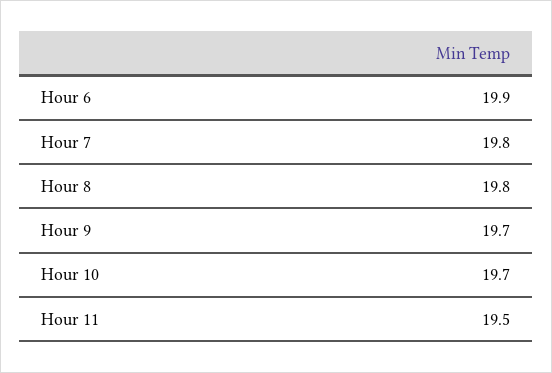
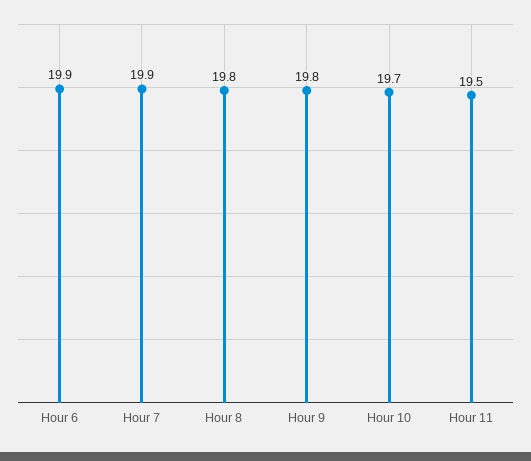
  {
    "Hour 6": 19.9,
-   "Hour 7": 19.8,
+   "Hour 7": 19.9,
    "Hour 8": 19.8,
-   "Hour 9": 19.7,
+   "Hour 9": 19.8,
    "Hour 10": 19.7,
    "Hour 11": 19.5
  }

